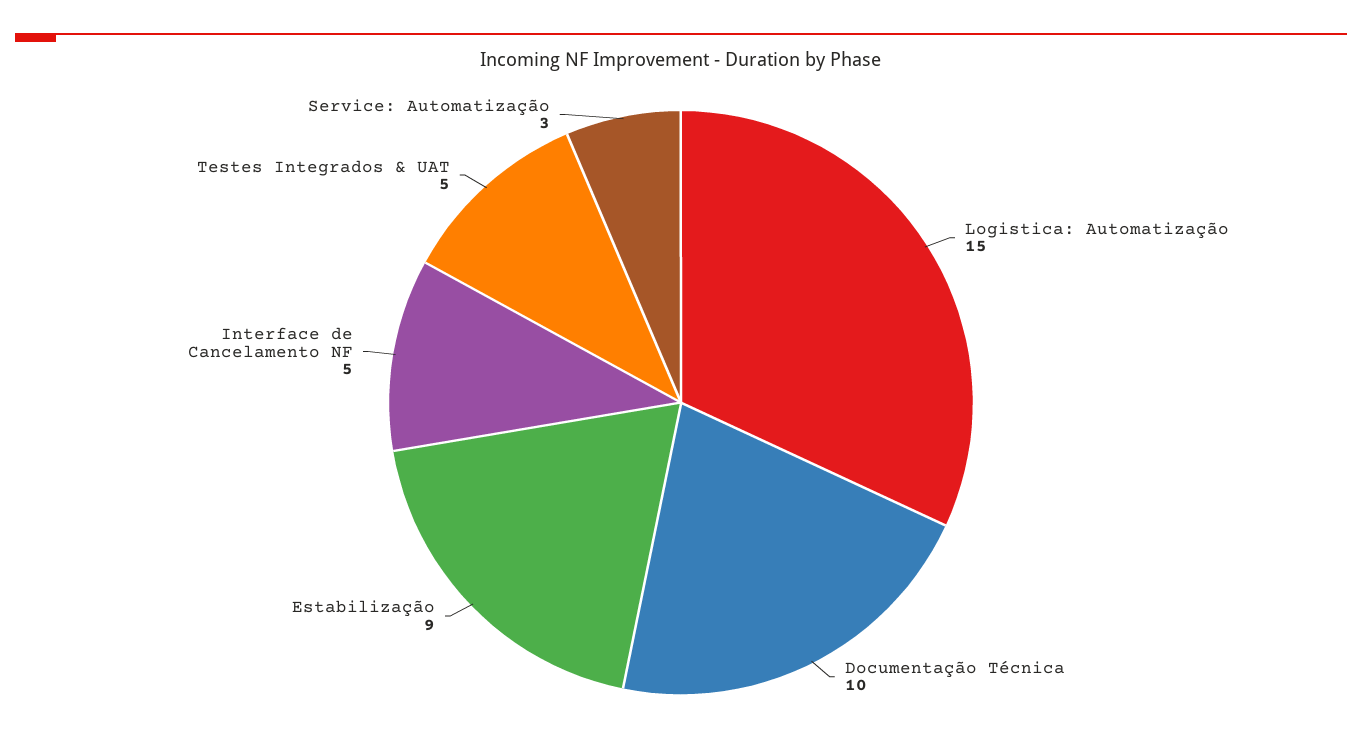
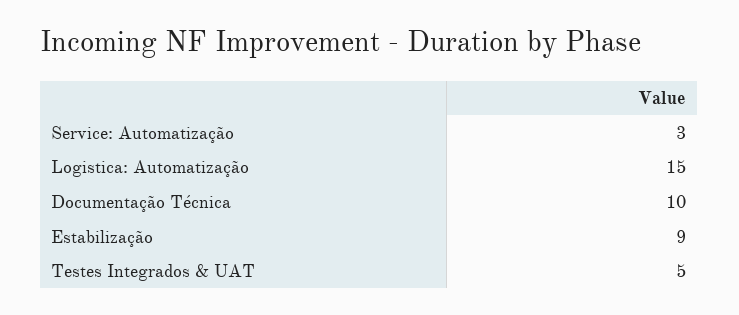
  {
    "Logistica: Automatização": 15,
    "Documentação Técnica": 10,
    "Estabilização": 9,
-   "Interface de Cancelamento NF": 5,
    "Testes Integrados & UAT": 5,
    "Service: Automatização": 3
  }

